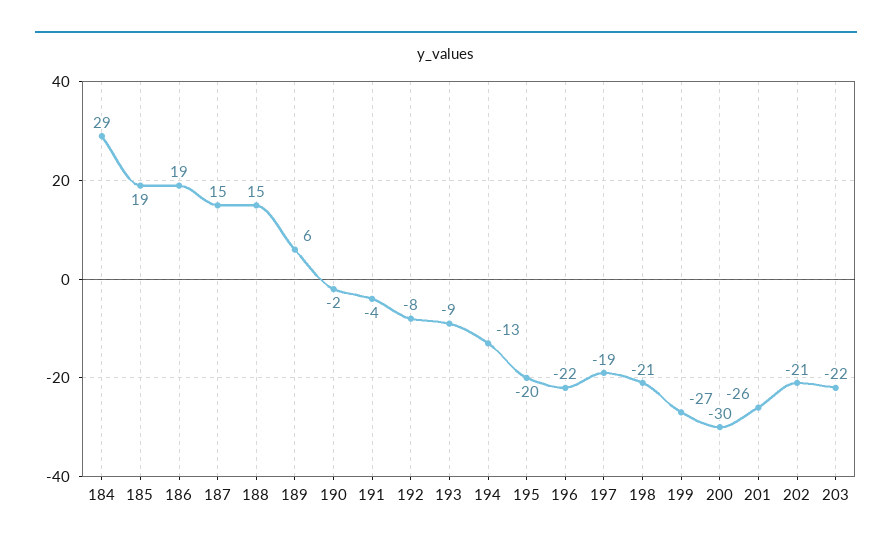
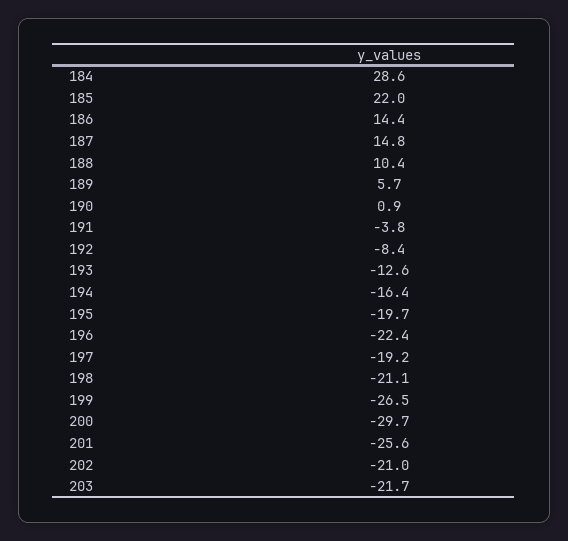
  {
    "184": 28.6,
-   "185": 19,
+   "185": 22,
-   "186": 19,
+   "186": 14.4,
    "187": 14.8,
-   "188": 15,
+   "188": 10.4,
    "189": 5.7,
-   "190": -2,
+   "190": 0.9,
    "191": -3.8,
    "192": -8.4,
-   "193": -9,
+   "193": -12.6,
-   "194": -13,
+   "194": -16.4,
    "195": -19.7,
    "196": -22.4,
    "197": -19.2,
    "198": -21.1,
    "199": -26.5,
    "200": -29.7,
    "201": -25.6,
    "202": -21,
    "203": -21.7
  }

